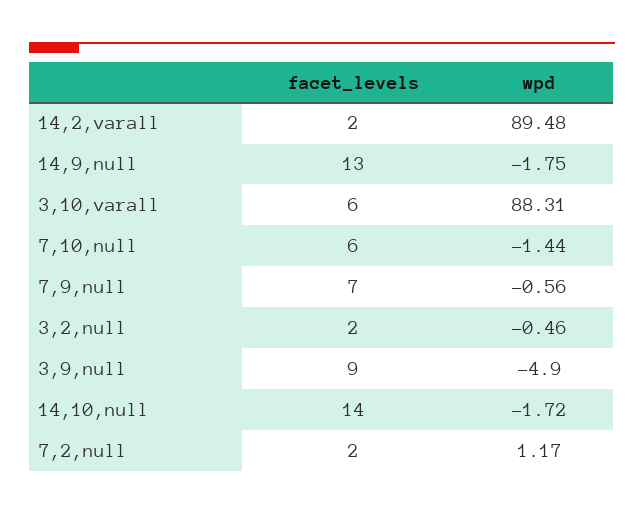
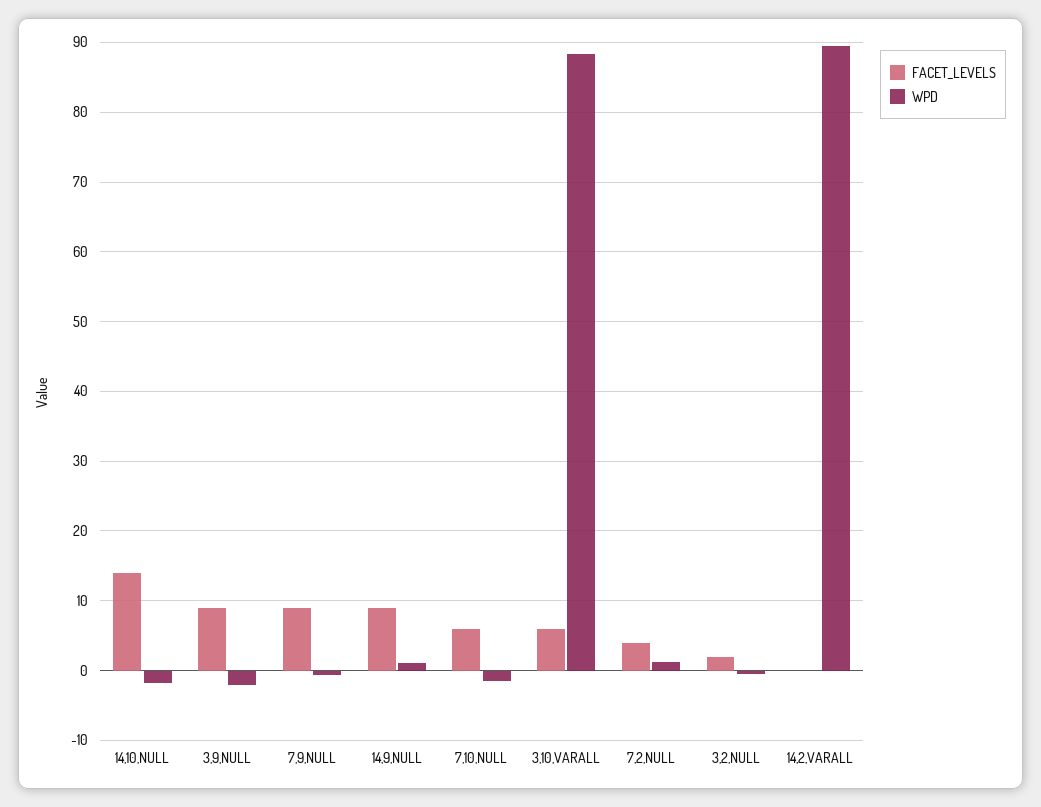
  {
    "facet_levels": {
-     "14,2,varall": 2,
+     "14,2,varall": 0,
-     "14,9,null": 13,
+     "14,9,null": 9,
      "3,10,varall": 6,
      "7,10,null": 6,
-     "7,9,null": 7,
+     "7,9,null": 9,
      "3,2,null": 2,
      "3,9,null": 9,
      "14,10,null": 14,
-     "7,2,null": 2
+     "7,2,null": 4
    },
    "wpd": {
      "14,2,varall": 89.48,
-     "14,9,null": -1.75,
+     "14,9,null": 1,
      "3,10,varall": 88.31,
      "7,10,null": -1.44,
      "7,9,null": -0.56,
      "3,2,null": -0.46,
-     "3,9,null": -4.9,
+     "3,9,null": -2,
      "14,10,null": -1.72,
      "7,2,null": 1.17
    }
  }

